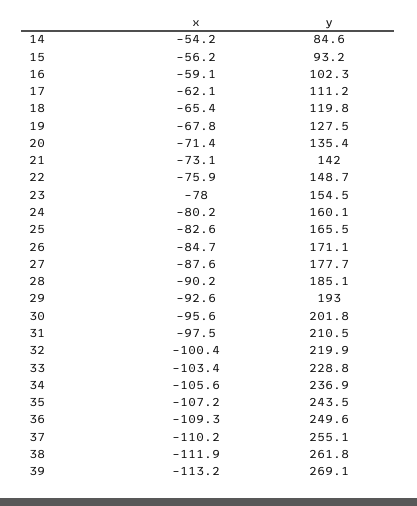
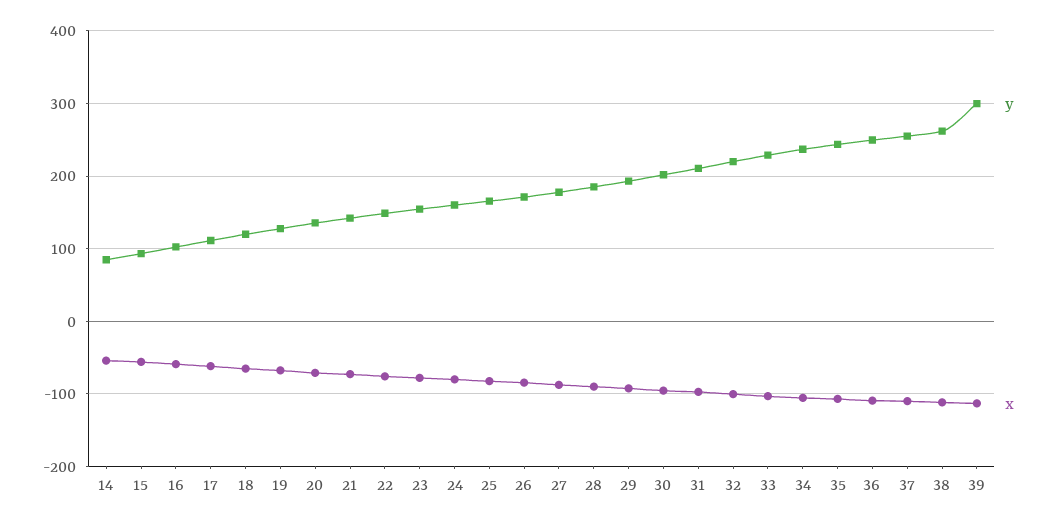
  {
    "x": {
      "14": -54.2,
      "15": -56.2,
      "16": -59.1,
      "17": -62.1,
      "18": -65.4,
      "19": -67.8,
      "20": -71.4,
      "21": -73.1,
      "22": -75.9,
      "23": -78,
      "24": -80.2,
      "25": -82.6,
      "26": -84.7,
      "27": -87.6,
      "28": -90.2,
      "29": -92.6,
      "30": -95.6,
      "31": -97.5,
      "32": -100.4,
      "33": -103.4,
      "34": -105.6,
      "35": -107.2,
      "36": -109.3,
      "37": -110.2,
      "38": -111.9,
      "39": -113.2
    },
    "y": {
      "14": 84.6,
      "15": 93.2,
      "16": 102.3,
      "17": 111.2,
      "18": 119.8,
      "19": 127.5,
      "20": 135.4,
      "21": 142,
      "22": 148.7,
      "23": 154.5,
      "24": 160.1,
      "25": 165.5,
      "26": 171.1,
      "27": 177.7,
      "28": 185.1,
      "29": 193,
      "30": 201.8,
      "31": 210.5,
      "32": 219.9,
      "33": 228.8,
      "34": 236.9,
      "35": 243.5,
      "36": 249.6,
      "37": 255.1,
      "38": 261.8,
-     "39": 269.1
+     "39": 300
    }
  }

